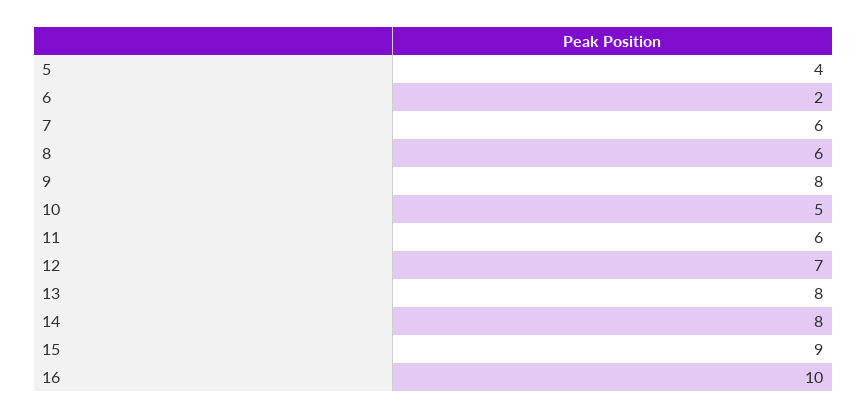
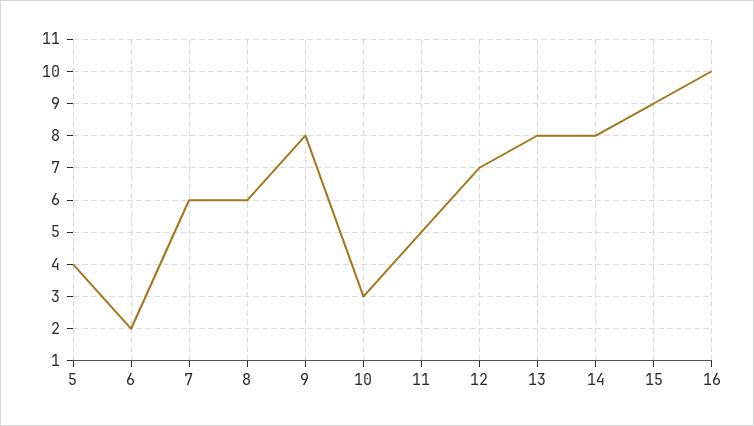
  {
    "5": 4,
    "6": 2,
    "7": 6,
    "8": 6,
    "9": 8,
-   "10": 5,
+   "10": 3,
-   "11": 6,
+   "11": 5,
    "12": 7,
    "13": 8,
    "14": 8,
    "15": 9,
    "16": 10
  }

